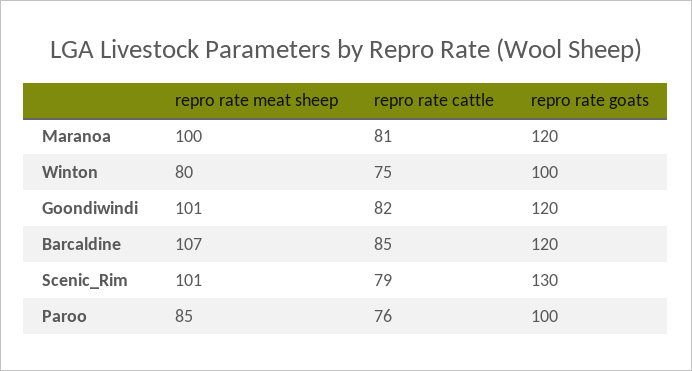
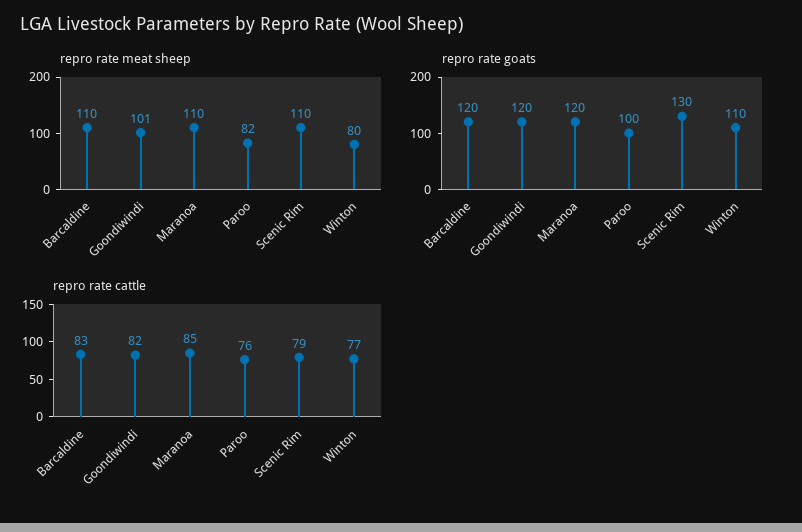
  {
    "repro rate meat sheep": {
-     "Maranoa": 100,
+     "Maranoa": 110,
      "Winton": 80,
      "Goondiwindi": 101,
-     "Barcaldine": 107,
+     "Barcaldine": 110,
-     "Scenic_Rim": 101,
+     "Scenic_Rim": 110,
-     "Paroo": 85
+     "Paroo": 82
    },
    "repro rate cattle": {
-     "Maranoa": 81,
+     "Maranoa": 85,
-     "Winton": 75,
+     "Winton": 77,
      "Goondiwindi": 82,
-     "Barcaldine": 85,
+     "Barcaldine": 83,
      "Scenic_Rim": 79,
      "Paroo": 76
    },
    "repro rate goats": {
      "Maranoa": 120,
-     "Winton": 100,
+     "Winton": 110,
      "Goondiwindi": 120,
      "Barcaldine": 120,
      "Scenic_Rim": 130,
      "Paroo": 100
    }
  }

